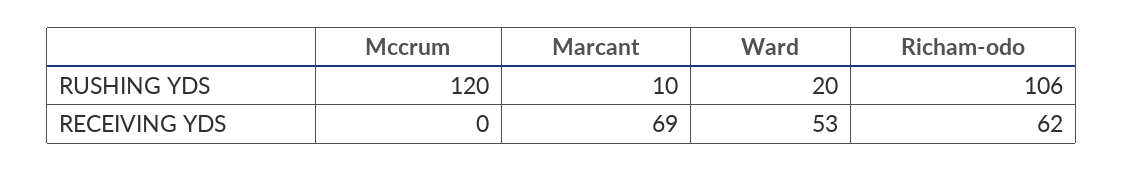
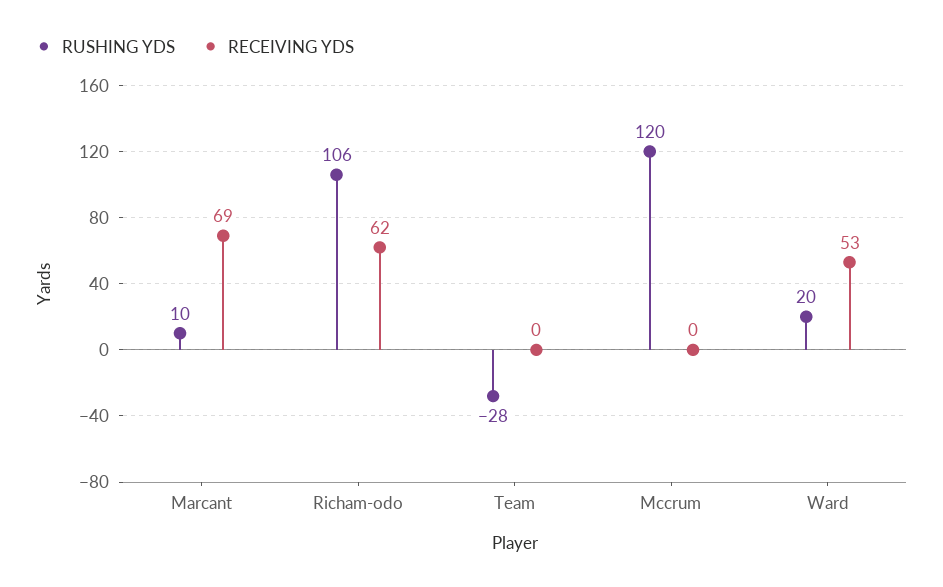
  {
    "RUSHING YDS": {
      "Mccrum": 120,
      "Marcant": 10,
      "Ward": 20,
-     "Richam-odo": 106
+     "Richam-odo": 106,
+     "Team": -28
    },
    "RECEIVING YDS": {
      "Mccrum": 0,
      "Marcant": 69,
      "Ward": 53,
-     "Richam-odo": 62
+     "Richam-odo": 62,
+     "Team": 0
    }
  }

